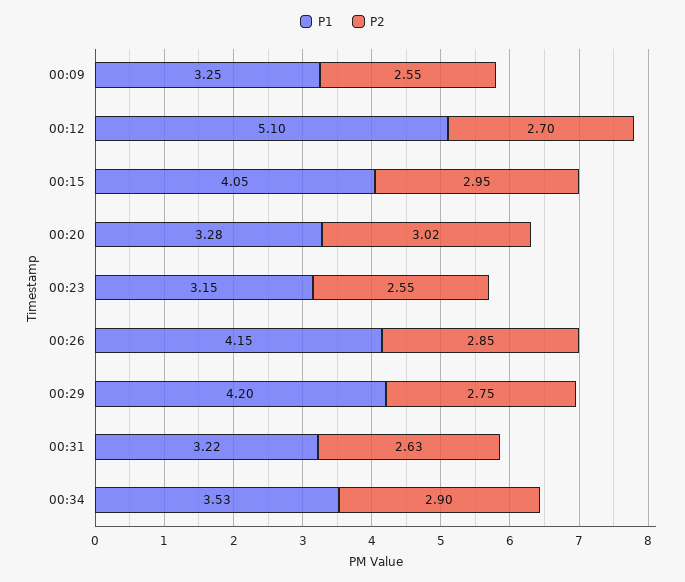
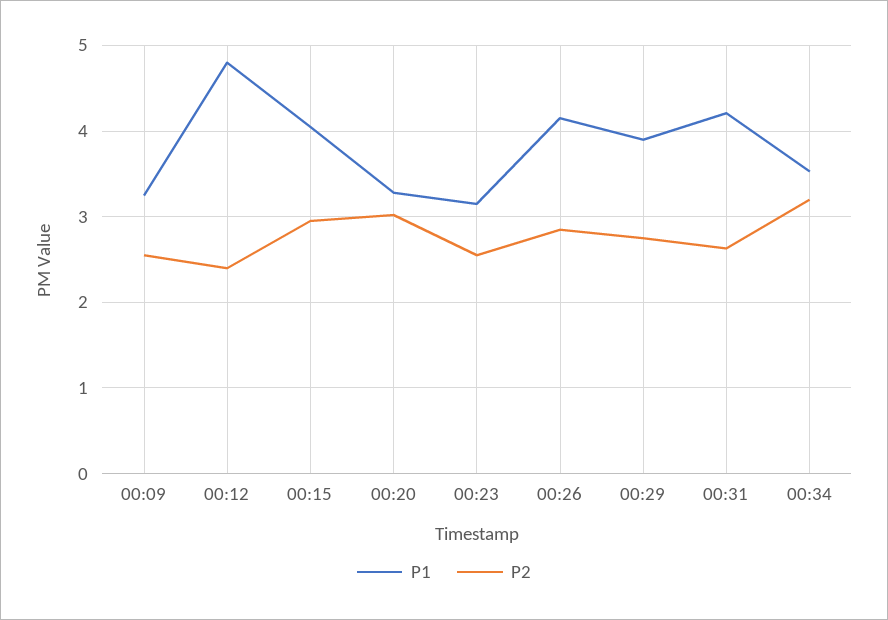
  {
    "P1": {
      "00:09": 3.25,
-     "00:12": 5.1,
+     "00:12": 4.8,
      "00:15": 4.05,
      "00:20": 3.28,
      "00:23": 3.15,
      "00:26": 4.15,
-     "00:29": 4.2,
+     "00:29": 3.9,
-     "00:31": 3.22,
+     "00:31": 4.2,
      "00:34": 3.53
    },
    "P2": {
      "00:09": 2.55,
-     "00:12": 2.7,
+     "00:12": 2.4,
      "00:15": 2.95,
      "00:20": 3.02,
      "00:23": 2.55,
      "00:26": 2.85,
      "00:29": 2.75,
      "00:31": 2.63,
-     "00:34": 2.9
+     "00:34": 3.2
    }
  }

